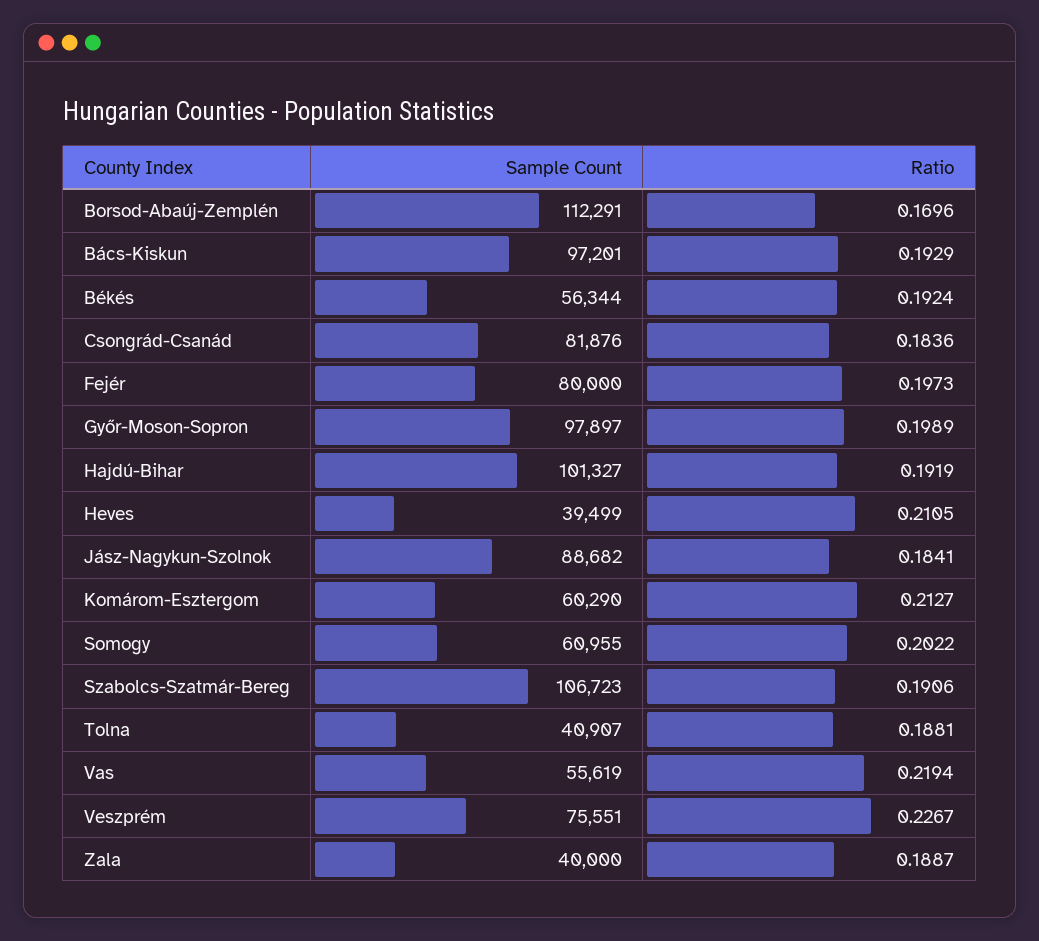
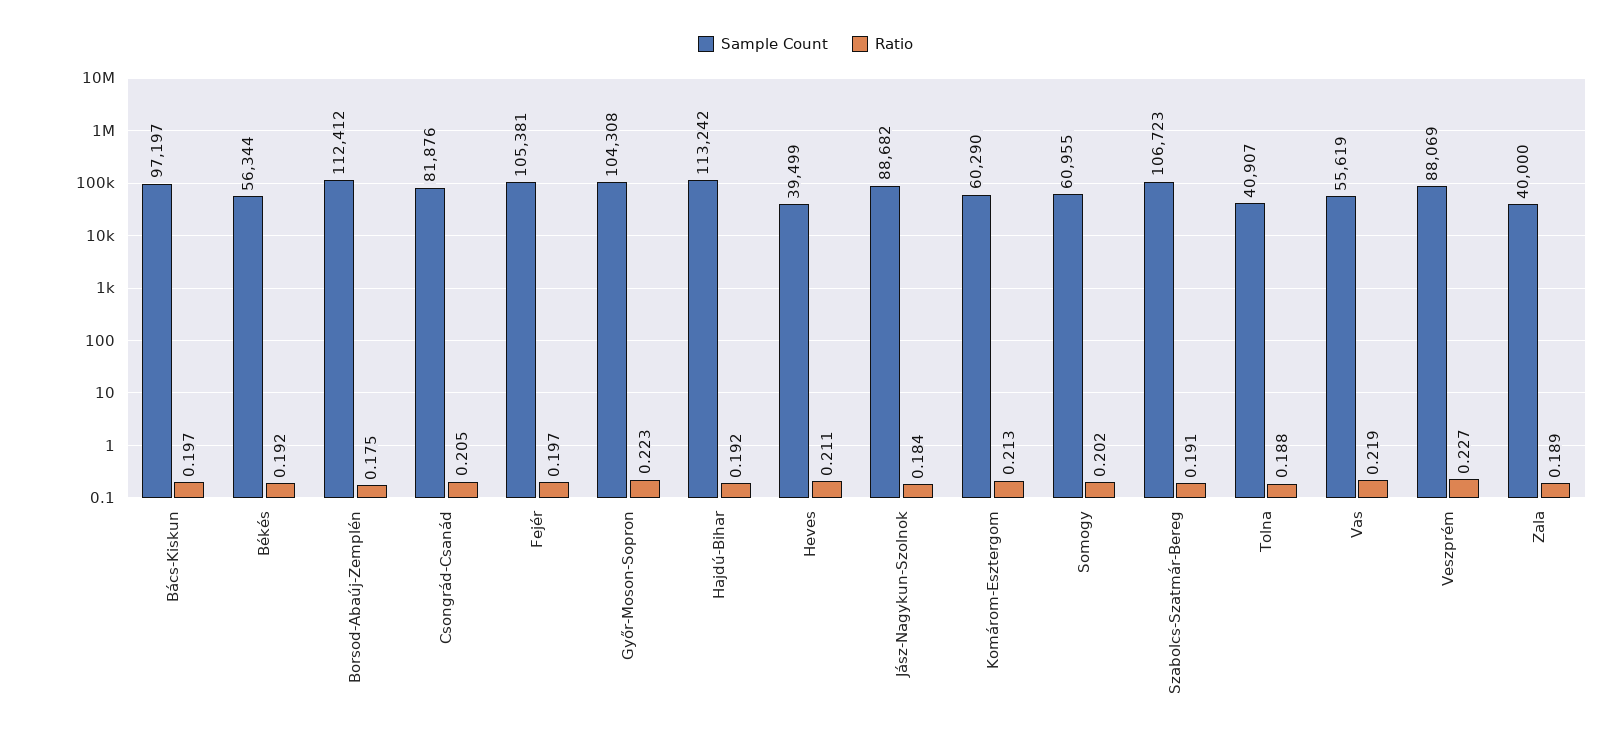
  {
    "Sample Count": {
-     "Borsod-Abaúj-Zemplén": 112291,
+     "Borsod-Abaúj-Zemplén": 112412,
-     "Bács-Kiskun": 97201,
+     "Bács-Kiskun": 97197,
      "Békés": 56344,
      "Csongrád-Csanád": 81876,
-     "Fejér": 80000,
+     "Fejér": 105381,
-     "Győr-Moson-Sopron": 97897,
+     "Győr-Moson-Sopron": 104308,
-     "Hajdú-Bihar": 101327,
+     "Hajdú-Bihar": 113242,
      "Heves": 39499,
      "Jász-Nagykun-Szolnok": 88682,
      "Komárom-Esztergom": 60290,
      "Somogy": 60955,
      "Szabolcs-Szatmár-Bereg": 106723,
      "Tolna": 40907,
      "Vas": 55619,
-     "Veszprém": 75551,
+     "Veszprém": 88069,
      "Zala": 40000
    },
    "Ratio": {
-     "Borsod-Abaúj-Zemplén": 0.1696,
+     "Borsod-Abaúj-Zemplén": 0.175,
-     "Bács-Kiskun": 0.1929,
+     "Bács-Kiskun": 0.197,
      "Békés": 0.1924,
-     "Csongrád-Csanád": 0.1836,
+     "Csongrád-Csanád": 0.205,
      "Fejér": 0.1973,
-     "Győr-Moson-Sopron": 0.1989,
+     "Győr-Moson-Sopron": 0.223,
      "Hajdú-Bihar": 0.1919,
      "Heves": 0.2105,
      "Jász-Nagykun-Szolnok": 0.1841,
      "Komárom-Esztergom": 0.2127,
      "Somogy": 0.2022,
      "Szabolcs-Szatmár-Bereg": 0.1906,
      "Tolna": 0.1881,
      "Vas": 0.2194,
      "Veszprém": 0.2267,
      "Zala": 0.1887
    }
  }

